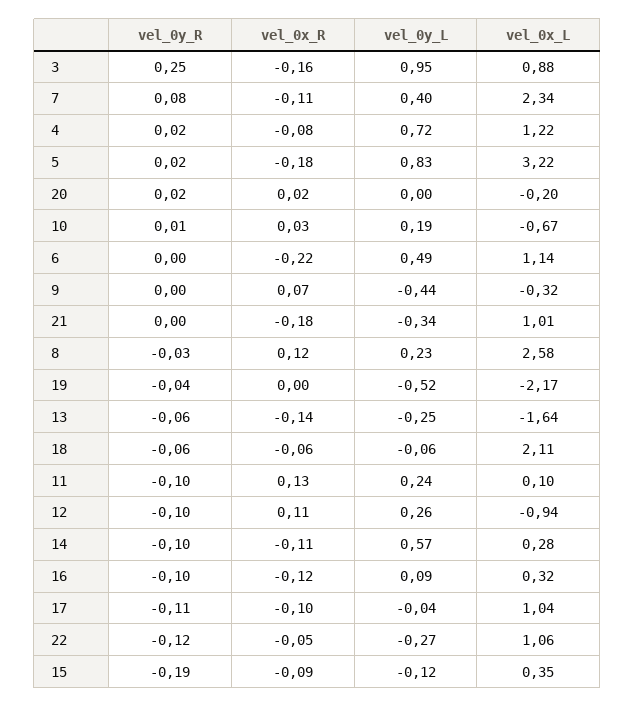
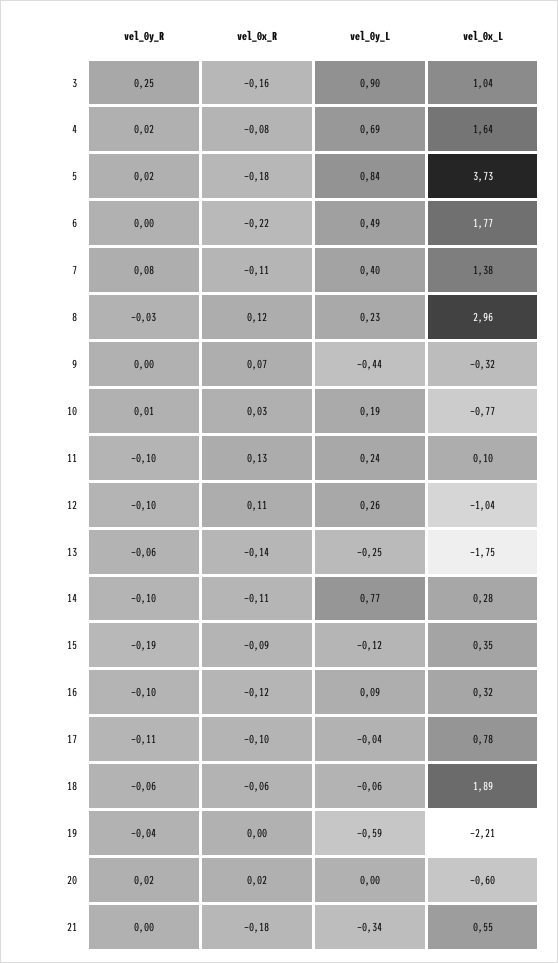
  {
    "vel_0y_R": {
      "3": 0.25,
      "7": 0.08,
      "4": 0.02,
      "5": 0.02,
      "20": 0.02,
      "10": 0.01,
      "6": 0,
      "9": 0,
      "21": 0,
      "8": -0.03,
      "19": -0.04,
      "13": -0.06,
      "18": -0.06,
      "11": -0.1,
      "12": -0.1,
      "14": -0.1,
      "16": -0.1,
      "17": -0.11,
-     "22": -0.12,
      "15": -0.19
    },
    "vel_0x_R": {
      "3": -0.16,
      "7": -0.11,
      "4": -0.08,
      "5": -0.18,
      "20": 0.02,
      "10": 0.03,
      "6": -0.22,
      "9": 0.07,
      "21": -0.18,
      "8": 0.12,
      "19": 0,
      "13": -0.14,
      "18": -0.06,
      "11": 0.13,
      "12": 0.11,
      "14": -0.11,
      "16": -0.12,
      "17": -0.1,
-     "22": -0.05,
      "15": -0.09
    },
    "vel_0y_L": {
-     "3": 0.95,
+     "3": 0.9,
      "7": 0.4,
-     "4": 0.72,
+     "4": 0.69,
-     "5": 0.83,
+     "5": 0.84,
      "20": 0,
      "10": 0.19,
      "6": 0.49,
      "9": -0.44,
      "21": -0.34,
      "8": 0.23,
-     "19": -0.52,
+     "19": -0.59,
      "13": -0.25,
      "18": -0.06,
      "11": 0.24,
      "12": 0.26,
-     "14": 0.57,
+     "14": 0.77,
      "16": 0.09,
      "17": -0.04,
-     "22": -0.27,
      "15": -0.12
    },
    "vel_0x_L": {
-     "3": 0.88,
+     "3": 1.04,
-     "7": 2.34,
+     "7": 1.38,
-     "4": 1.22,
+     "4": 1.64,
-     "5": 3.22,
+     "5": 3.73,
-     "20": -0.2,
+     "20": -0.6,
-     "10": -0.67,
+     "10": -0.77,
-     "6": 1.14,
+     "6": 1.77,
      "9": -0.32,
-     "21": 1.01,
+     "21": 0.55,
-     "8": 2.58,
+     "8": 2.96,
-     "19": -2.17,
+     "19": -2.21,
-     "13": -1.64,
+     "13": -1.75,
-     "18": 2.11,
+     "18": 1.89,
      "11": 0.1,
-     "12": -0.94,
+     "12": -1.04,
      "14": 0.28,
      "16": 0.32,
-     "17": 1.04,
+     "17": 0.78,
-     "22": 1.06,
      "15": 0.35
    }
  }

